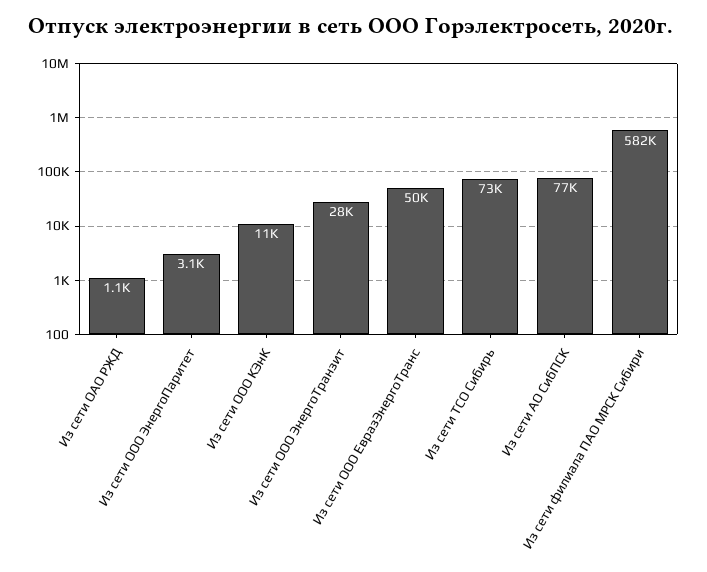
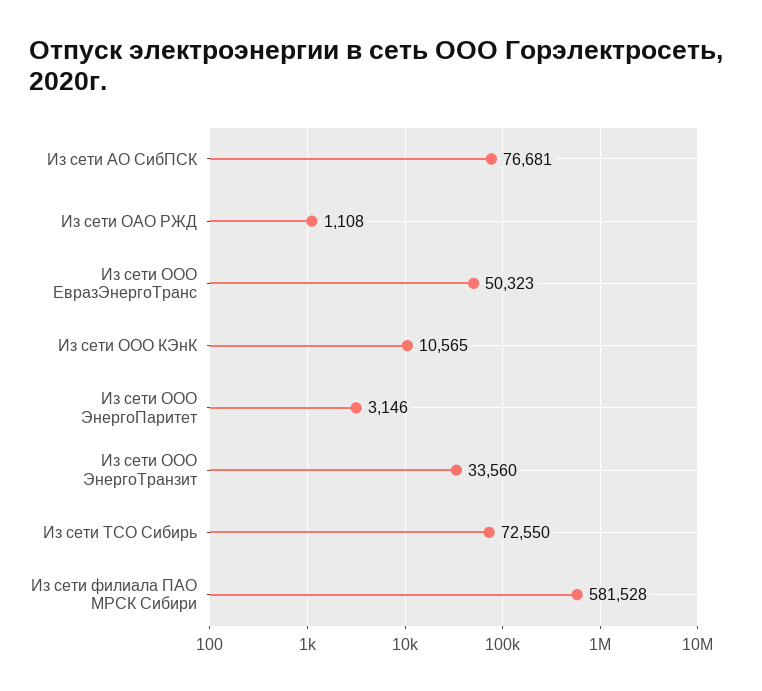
  {
    "Из сети ОАО РЖД": 1108,
    "Из сети ООО ЭнергоПаритет": 3146,
    "Из сети ООО КЭнК": 10565,
-   "Из сети ООО ЭнергоТранзит": 28000,
+   "Из сети ООО ЭнергоТранзит": 33560,
    "Из сети ООО ЕвразЭнергоТранс": 50323,
    "Из сети ТСО Сибирь": 72550,
    "Из сети АО СибПСК": 76681,
    "Из сети филиала ПАО МРСК Сибири": 581528
  }

